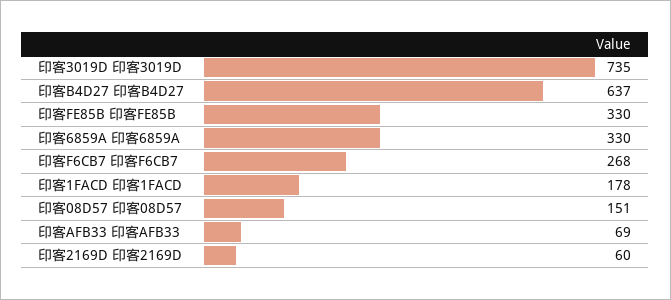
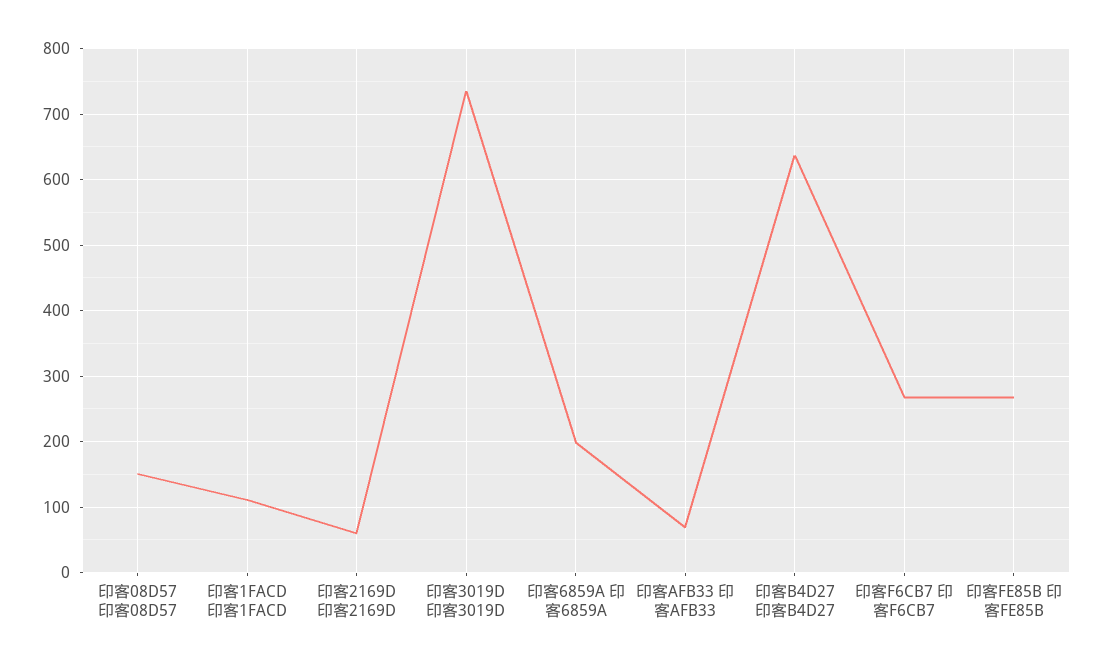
  {
    "印客3019D 印客3019D": 735,
    "印客B4D27 印客B4D27": 637,
-   "印客FE85B 印客FE85B": 330,
+   "印客FE85B 印客FE85B": 270,
-   "印客6859A 印客6859A": 330,
+   "印客6859A 印客6859A": 200,
    "印客F6CB7 印客F6CB7": 268,
-   "印客1FACD 印客1FACD": 178,
+   "印客1FACD 印客1FACD": 110,
    "印客08D57 印客08D57": 151,
    "印客AFB33 印客AFB33": 69,
    "印客2169D 印客2169D": 60
  }

